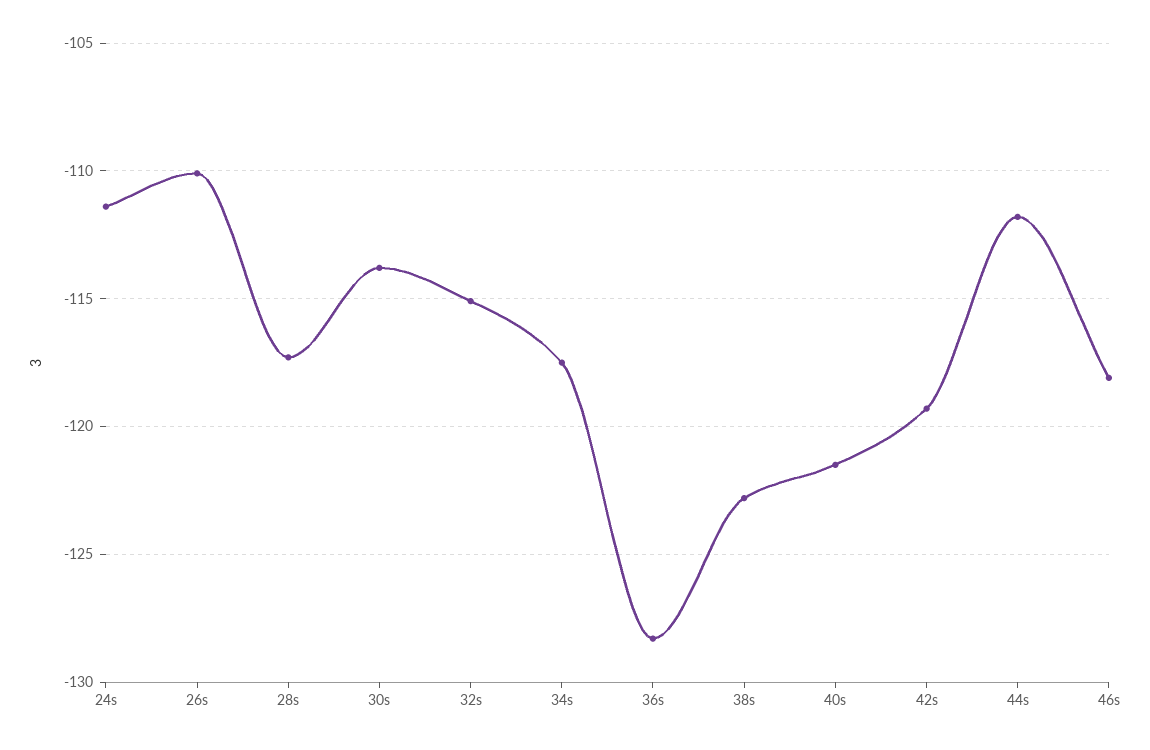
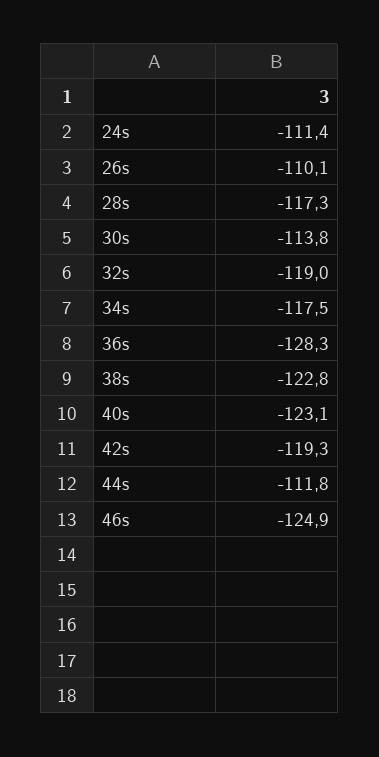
  {
    "24s": -111.4,
    "26s": -110.1,
    "28s": -117.3,
    "30s": -113.8,
-   "32s": -115,
+   "32s": -119,
    "34s": -117.5,
    "36s": -128.3,
    "38s": -122.8,
-   "40s": -121.5,
+   "40s": -123.1,
    "42s": -119.3,
    "44s": -111.8,
-   "46s": -118
+   "46s": -124.9
  }

